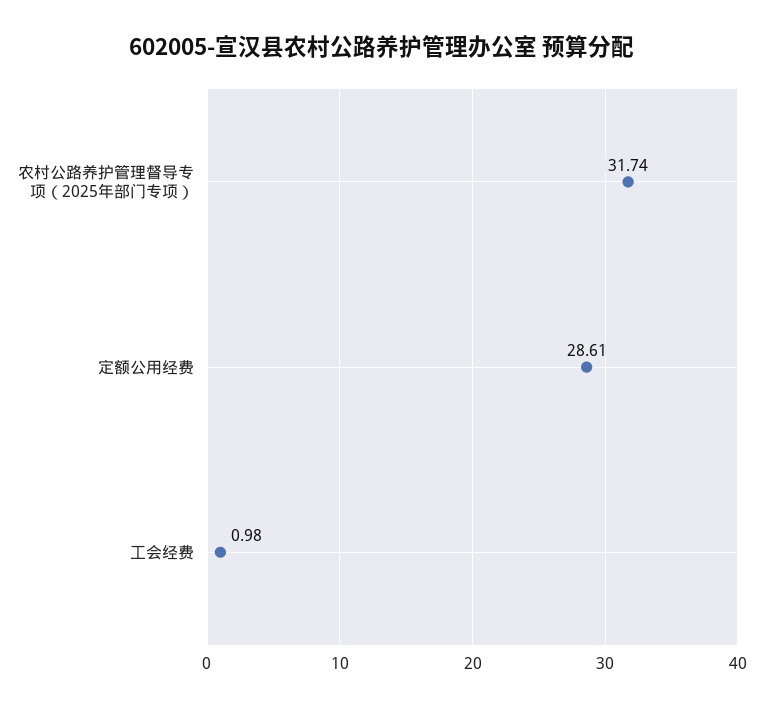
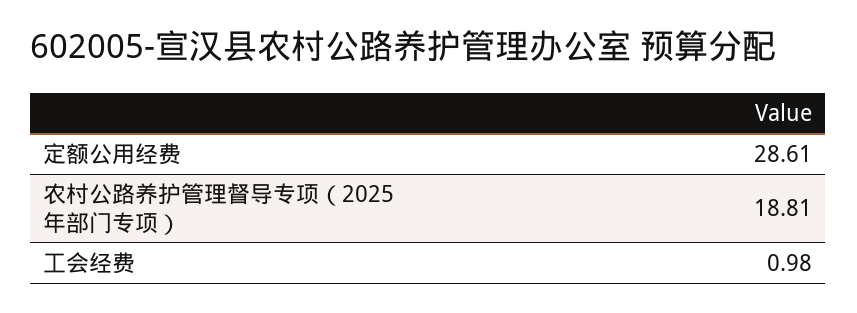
  {
-   "农村公路养护管理督导专项（2025年部门专项）": 31.74,
+   "农村公路养护管理督导专项（2025年部门专项）": 18.81,
    "定额公用经费": 28.61,
    "工会经费": 0.98
  }

